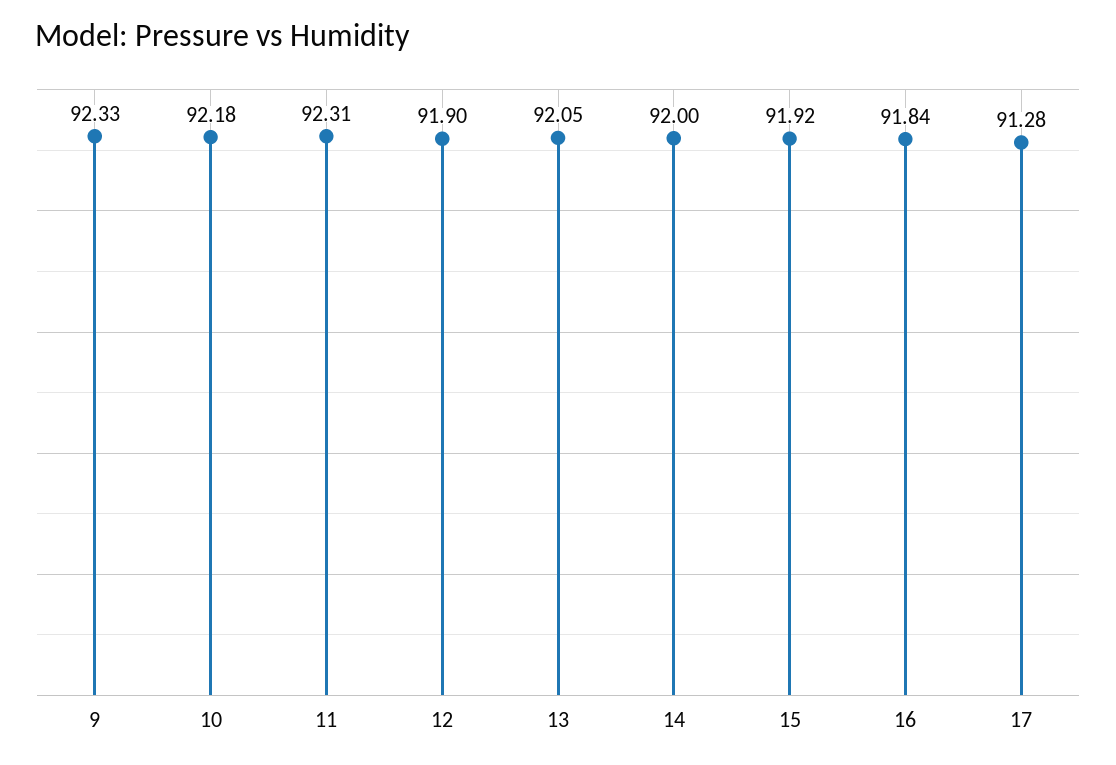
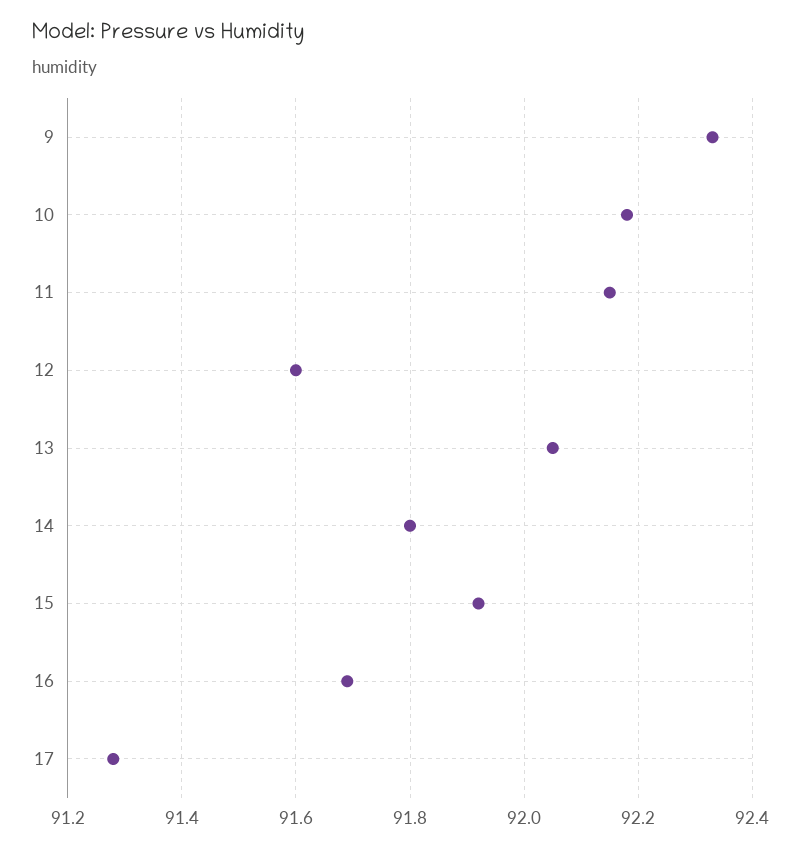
  {
    "9": 92.33,
    "10": 92.18,
-   "11": 92.31,
+   "11": 92.15,
-   "12": 91.9,
+   "12": 91.6,
    "13": 92.05,
-   "14": 92,
+   "14": 91.8,
    "15": 91.92,
-   "16": 91.84,
+   "16": 91.7,
    "17": 91.28
  }

